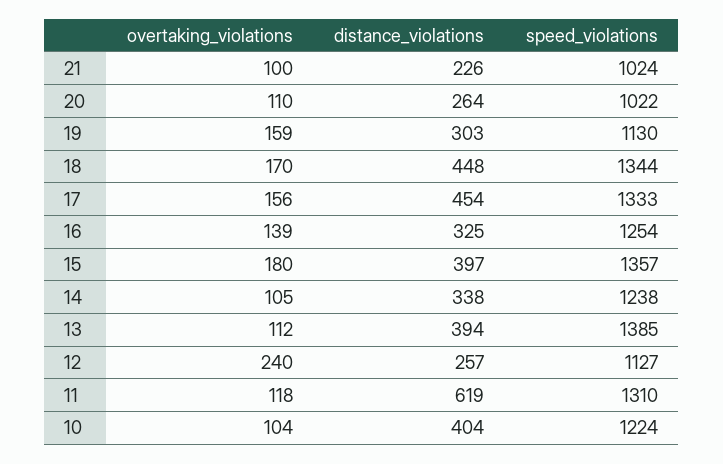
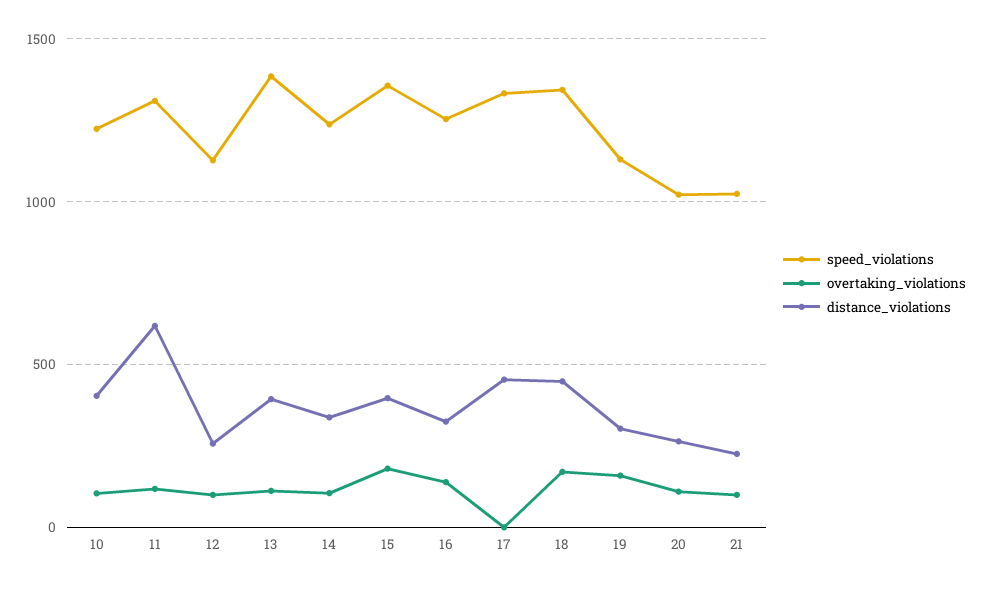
  {
    "overtaking_violations": {
      "21": 100,
      "20": 110,
      "19": 159,
      "18": 170,
-     "17": 156,
+     "17": 0,
      "16": 139,
      "15": 180,
      "14": 105,
      "13": 112,
-     "12": 240,
+     "12": 100,
      "11": 118,
      "10": 104
    },
    "distance_violations": {
      "21": 226,
      "20": 264,
      "19": 303,
      "18": 448,
      "17": 454,
      "16": 325,
      "15": 397,
      "14": 338,
      "13": 394,
      "12": 257,
      "11": 619,
      "10": 404
    },
    "speed_violations": {
      "21": 1024,
      "20": 1022,
      "19": 1130,
      "18": 1344,
      "17": 1333,
      "16": 1254,
      "15": 1357,
      "14": 1238,
      "13": 1385,
      "12": 1127,
      "11": 1310,
      "10": 1224
    }
  }

